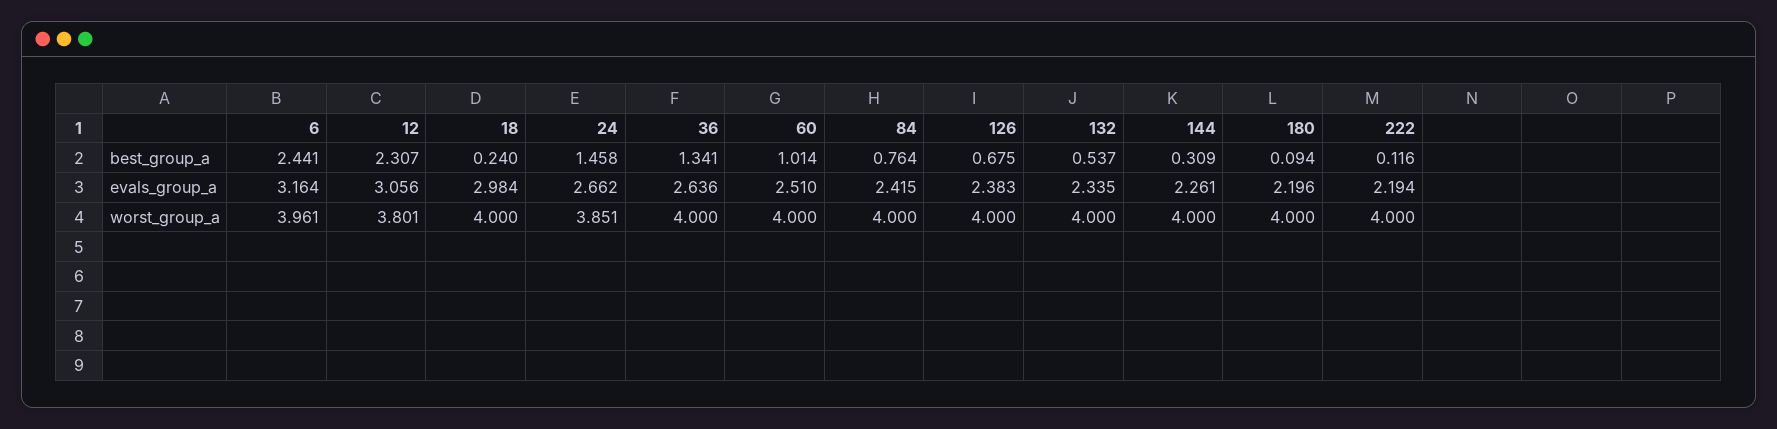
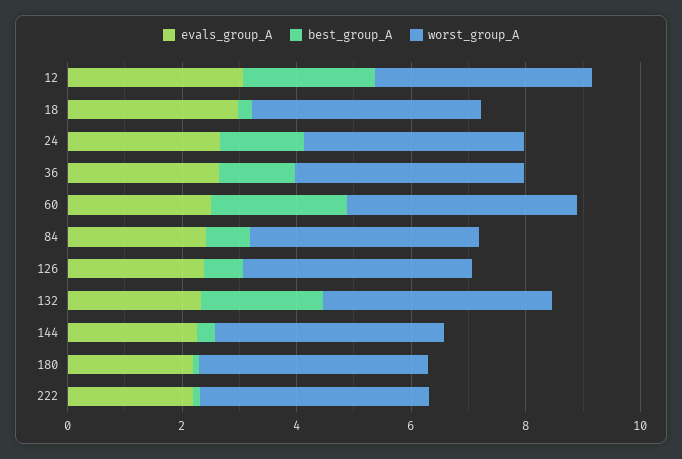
  {
    "best_group_a": {
-     "6": 2.441,
      "12": 2.307,
      "18": 0.24,
      "24": 1.458,
      "36": 1.341,
-     "60": 1.014,
+     "60": 2.5,
      "84": 0.764,
      "126": 0.675,
-     "132": 0.537,
+     "132": 2,
      "144": 0.309,
      "180": 0.094,
      "222": 0.116
    },
    "evals_group_a": {
-     "6": 3.164,
      "12": 3.056,
      "18": 2.984,
      "24": 2.662,
      "36": 2.636,
      "60": 2.51,
      "84": 2.415,
      "126": 2.383,
      "132": 2.335,
      "144": 2.261,
      "180": 2.196,
      "222": 2.194
    },
    "worst_group_a": {
-     "6": 3.961,
      "12": 3.801,
      "18": 4,
      "24": 3.851,
      "36": 4,
      "60": 4,
      "84": 4,
      "126": 4,
      "132": 4,
      "144": 4,
      "180": 4,
      "222": 4
    }
  }

